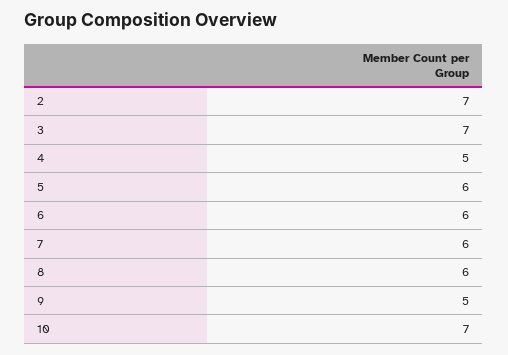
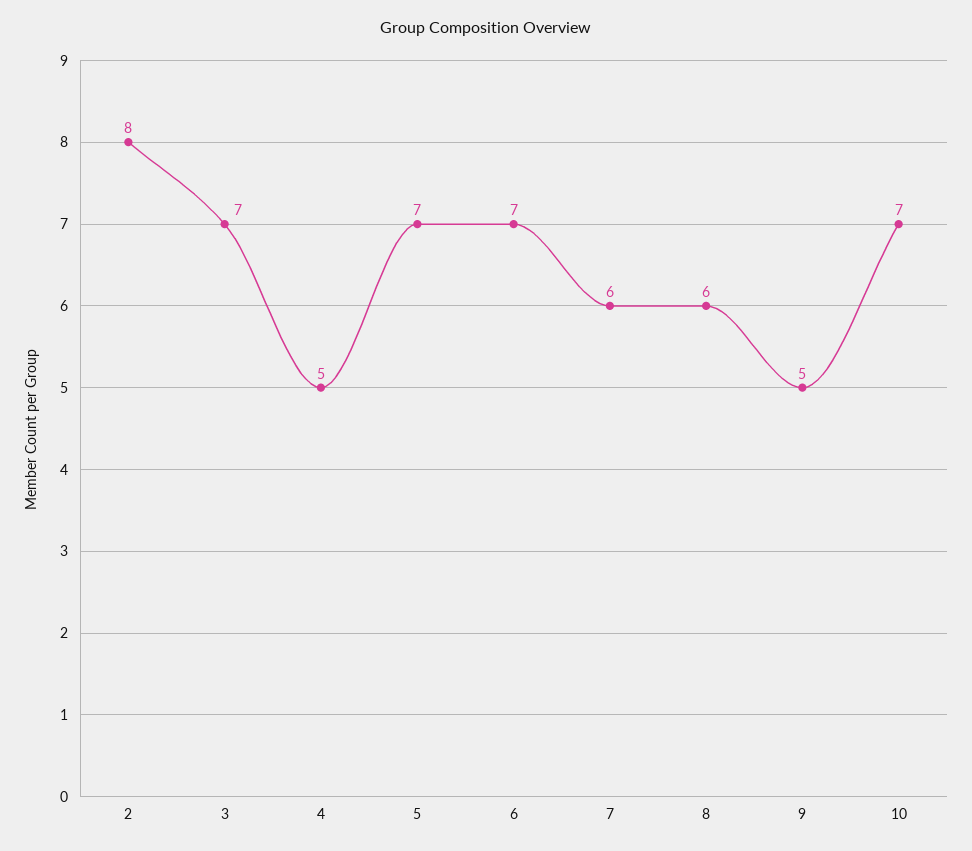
  {
-   "2": 7,
+   "2": 8,
    "3": 7,
    "4": 5,
-   "5": 6,
+   "5": 7,
-   "6": 6,
+   "6": 7,
    "7": 6,
    "8": 6,
    "9": 5,
    "10": 7
  }

